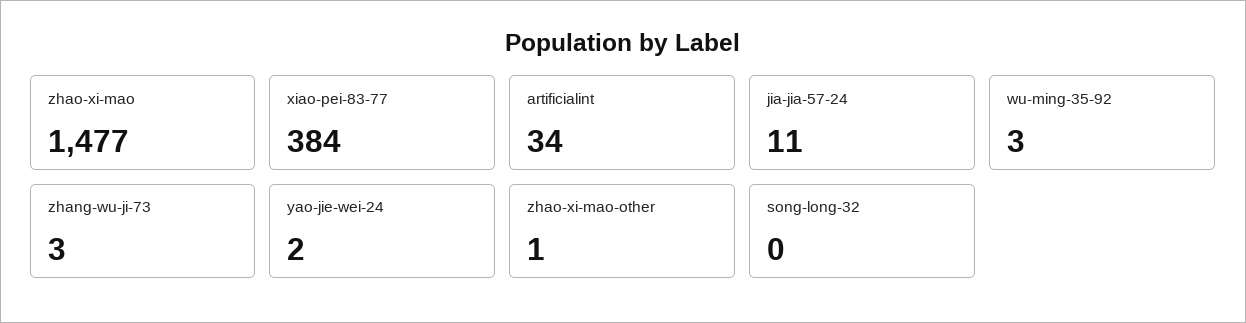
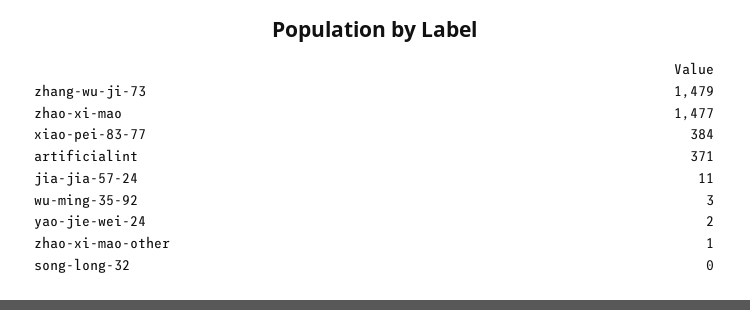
  {
    "zhao-xi-mao": 1477,
    "xiao-pei-83-77": 384,
-   "artificialint": 34,
+   "artificialint": 371,
    "jia-jia-57-24": 11,
    "wu-ming-35-92": 3,
-   "zhang-wu-ji-73": 3,
+   "zhang-wu-ji-73": 1479,
    "yao-jie-wei-24": 2,
    "zhao-xi-mao-other": 1,
    "song-long-32": 0
  }

